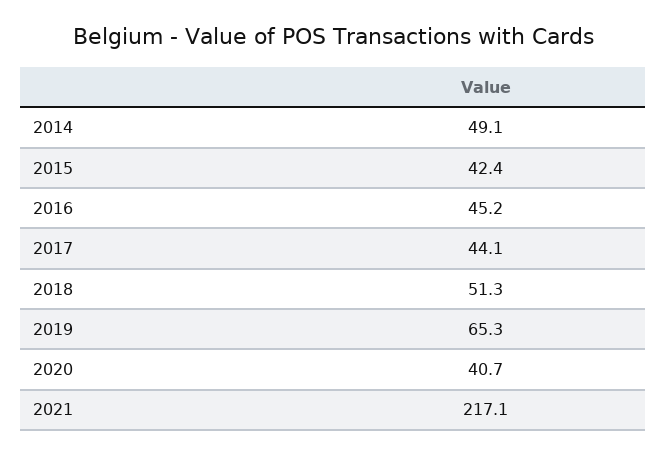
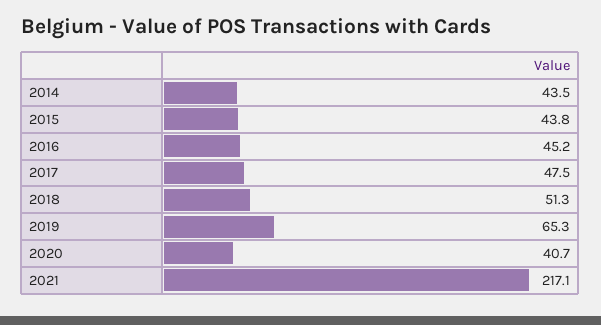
  {
-   "2014": 49.1,
+   "2014": 43.5,
-   "2015": 42.4,
+   "2015": 43.8,
    "2016": 45.2,
-   "2017": 44.1,
+   "2017": 47.5,
    "2018": 51.3,
    "2019": 65.3,
    "2020": 40.7,
    "2021": 217.1
  }

